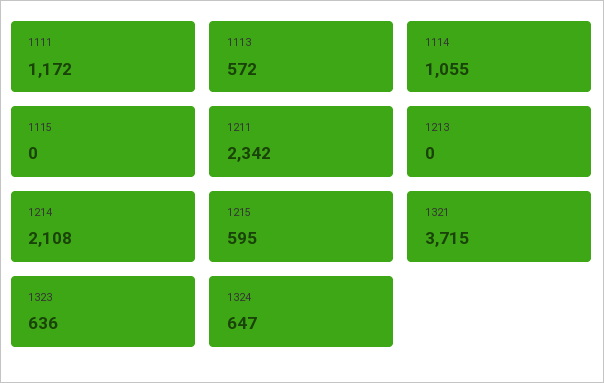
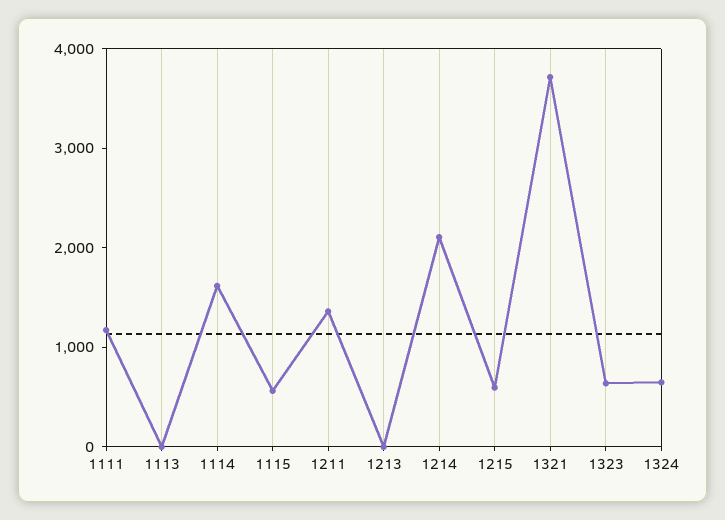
  {
    "1111": 1172,
-   "1113": 572,
+   "1113": 0,
-   "1114": 1055,
+   "1114": 1600,
-   "1115": 0,
+   "1115": 600,
-   "1211": 2342,
+   "1211": 1400,
    "1213": 0,
    "1214": 2108,
    "1215": 595,
    "1321": 3715,
    "1323": 636,
    "1324": 647
  }

